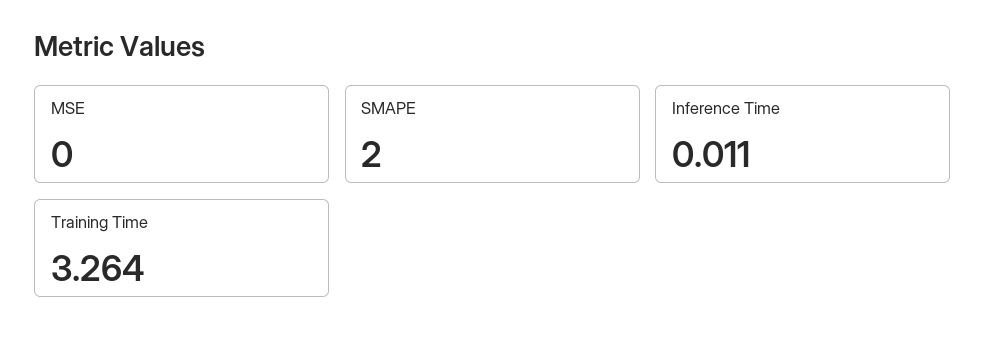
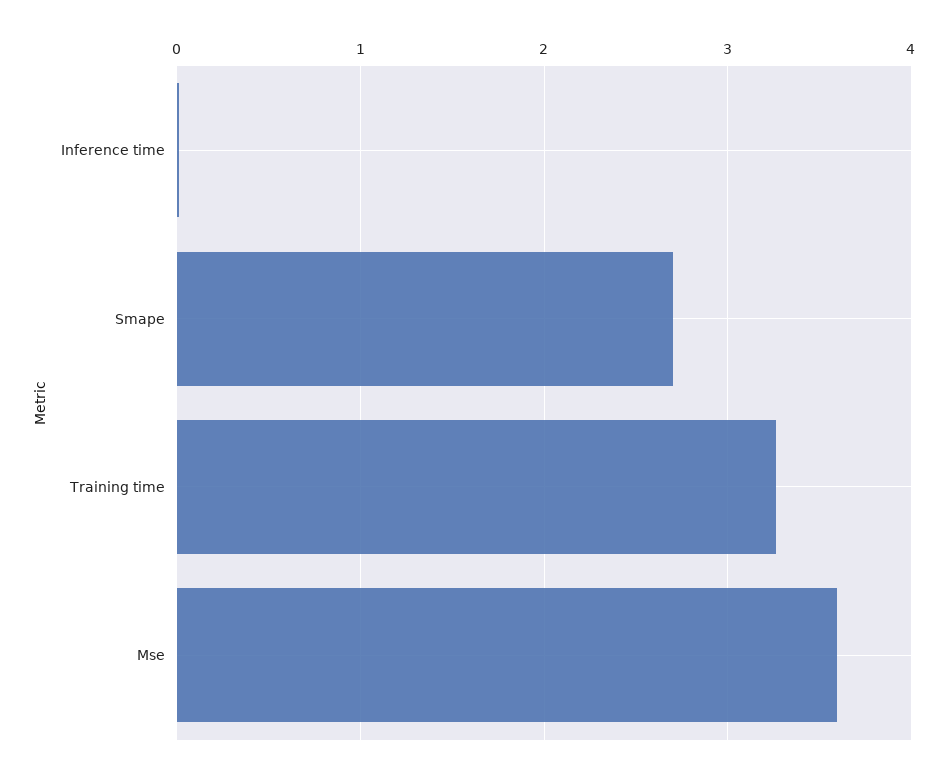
  {
-   "MSE": 0,
+   "MSE": 3.6,
-   "SMAPE": 2,
+   "SMAPE": 2.7,
    "Inference Time": 0.011,
    "Training Time": 3.264
  }

